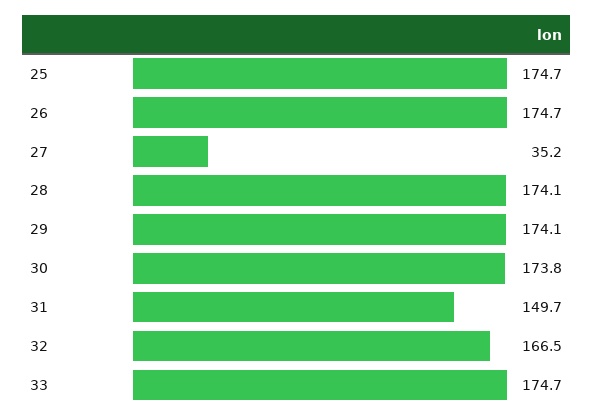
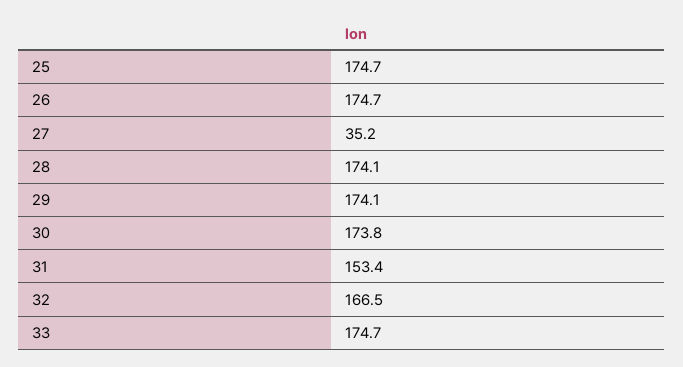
  {
    "25": 174.7,
    "26": 174.7,
    "27": 35.2,
    "28": 174.1,
    "29": 174.1,
    "30": 173.8,
-   "31": 149.7,
+   "31": 153.4,
    "32": 166.5,
    "33": 174.7
  }

